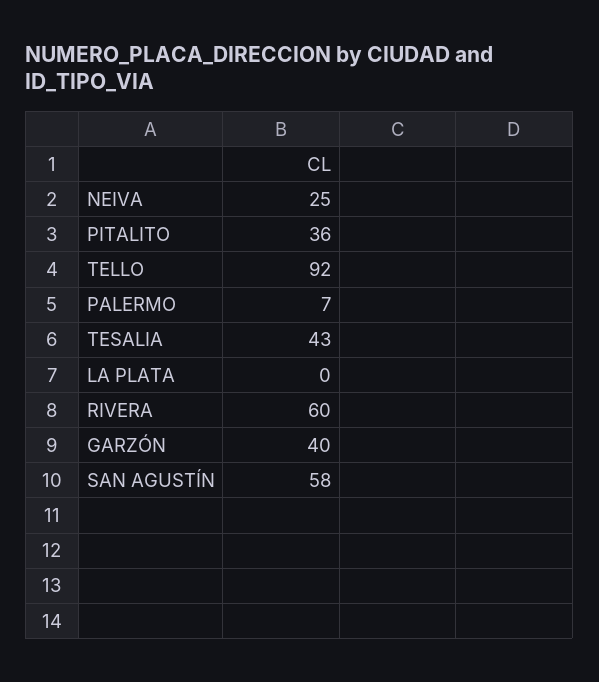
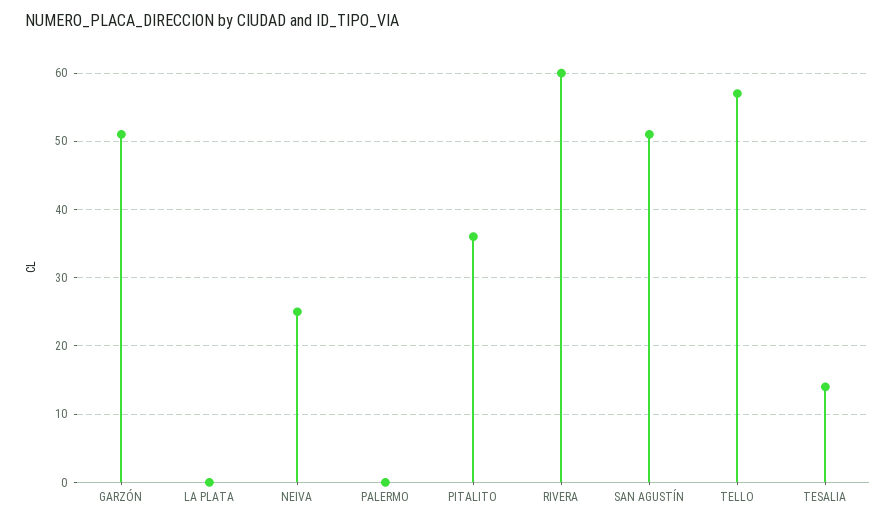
  {
    "NEIVA": 25,
    "PITALITO": 36,
-   "TELLO": 92,
+   "TELLO": 57,
-   "PALERMO": 7,
+   "PALERMO": 0,
-   "TESALIA": 43,
+   "TESALIA": 14,
    "LA PLATA": 0,
    "RIVERA": 60,
-   "GARZÓN": 40,
+   "GARZÓN": 51,
-   "SAN AGUSTÍN": 58
+   "SAN AGUSTÍN": 51
  }

